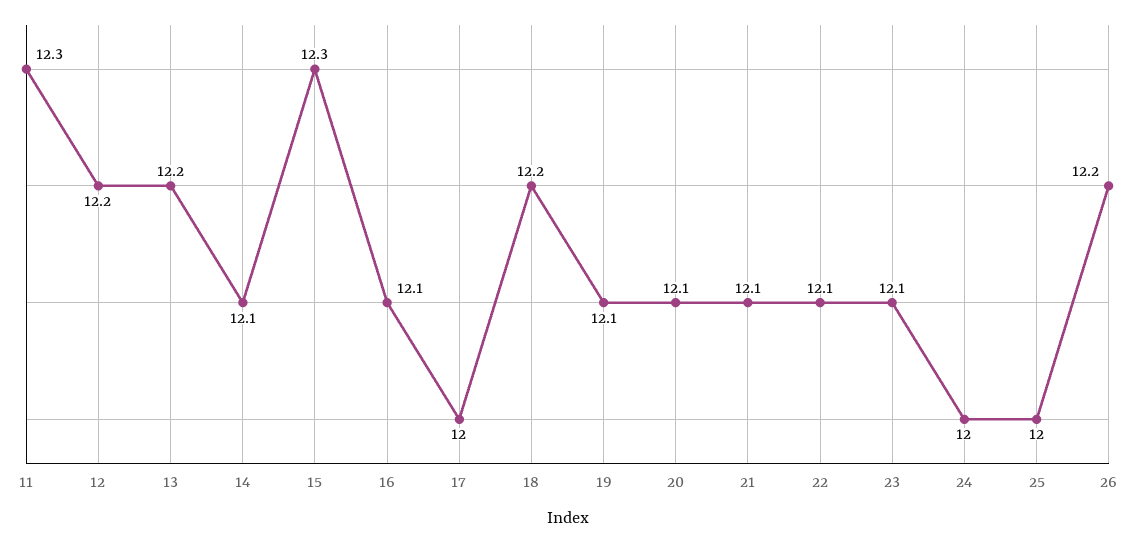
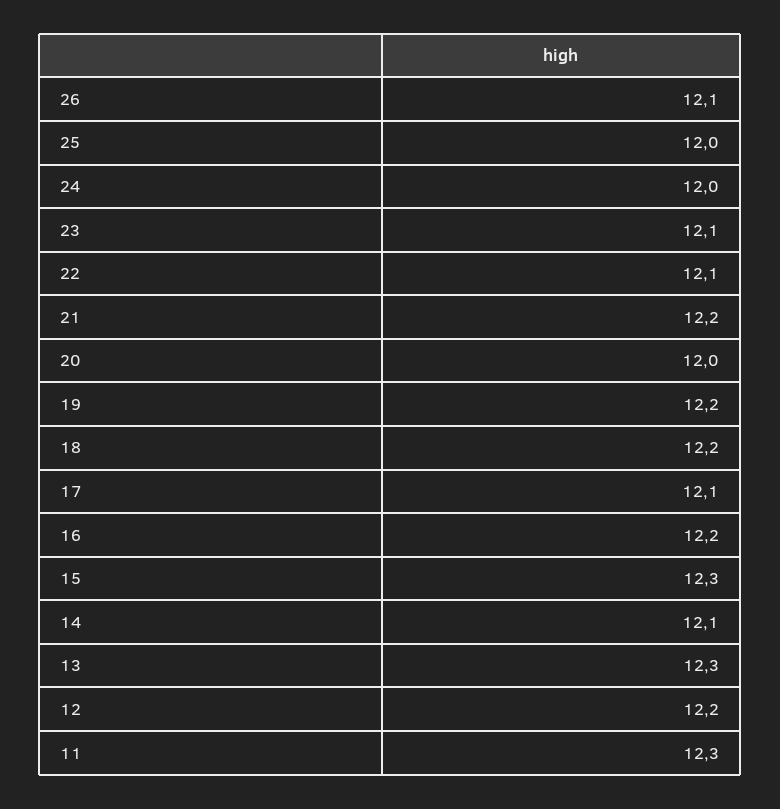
  {
    "11": 12.3,
    "12": 12.2,
-   "13": 12.2,
+   "13": 12.3,
    "14": 12.1,
    "15": 12.3,
-   "16": 12.1,
+   "16": 12.2,
-   "17": 12,
+   "17": 12.1,
    "18": 12.2,
-   "19": 12.1,
+   "19": 12.2,
-   "20": 12.1,
+   "20": 12,
-   "21": 12.1,
+   "21": 12.2,
    "22": 12.1,
    "23": 12.1,
    "24": 12,
    "25": 12,
-   "26": 12.2
+   "26": 12.1
  }

